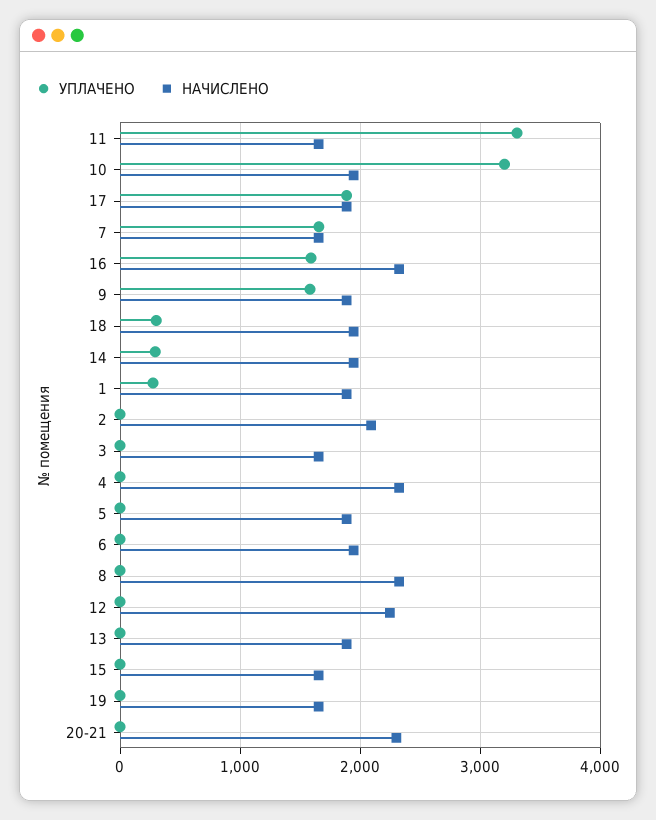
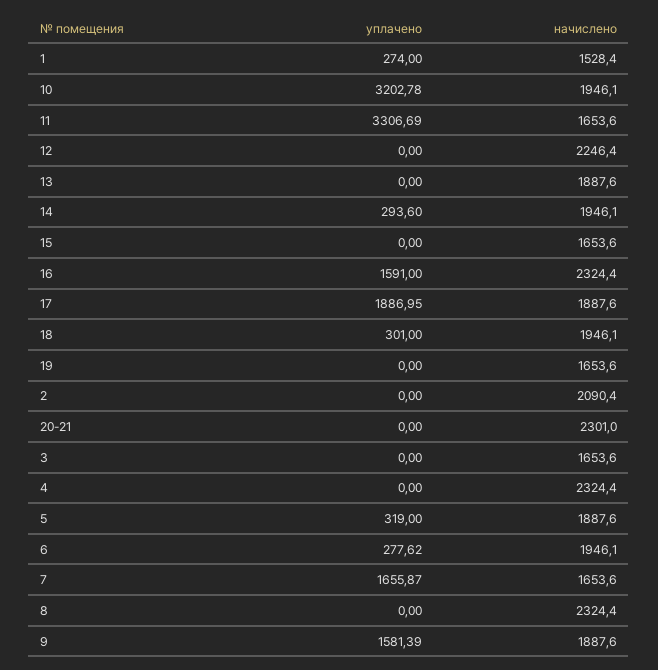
  {
    "УПЛАЧЕНО": {
      "11": 3306.69,
      "10": 3202.78,
      "17": 1886.95,
      "7": 1655.87,
      "16": 1591,
      "9": 1581.39,
      "18": 301,
      "14": 293.6,
      "1": 274,
      "2": 0,
      "3": 0,
      "4": 0,
-     "5": 0,
+     "5": 319,
-     "6": 0,
+     "6": 277.62,
      "8": 0,
      "12": 0,
      "13": 0,
      "15": 0,
      "19": 0,
      "20-21": 0
    },
    "НАЧИСЛЕНО": {
      "11": 1653.6,
      "10": 1946.1,
      "17": 1887.6,
      "7": 1653.6,
      "16": 2324.4,
      "9": 1887.6,
      "18": 1946.1,
      "14": 1946.1,
-     "1": 1900,
+     "1": 1528.4,
      "2": 2090.4,
      "3": 1653.6,
      "4": 2324.4,
      "5": 1887.6,
      "6": 1946.1,
      "8": 2324.4,
      "12": 2246.4,
      "13": 1887.6,
      "15": 1653.6,
      "19": 1653.6,
      "20-21": 2301
    }
  }

